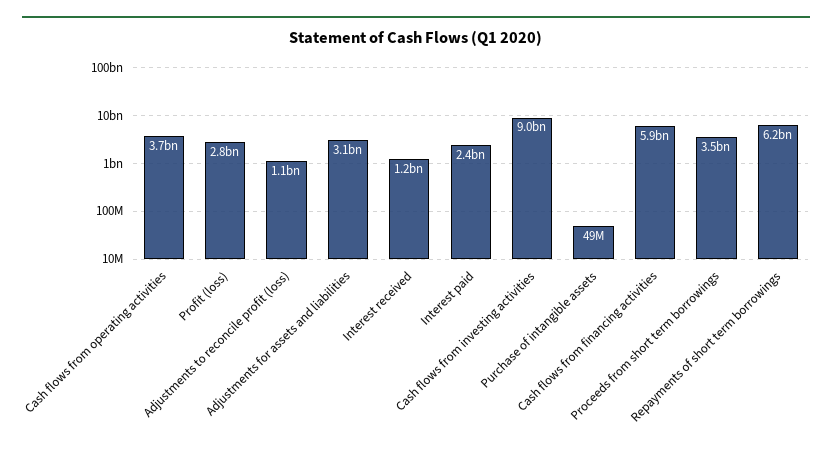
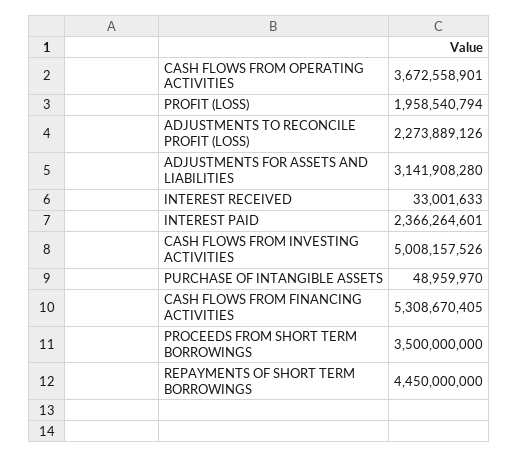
  {
    "Cash flows from operating activities": 3672558901,
-   "Profit (loss)": 2800000000,
+   "Profit (loss)": 1958540794,
-   "Adjustments to reconcile profit (loss)": 1100000000,
+   "Adjustments to reconcile profit (loss)": 2273889126,
    "Adjustments for assets and liabilities": 3141908280,
-   "Interest received": 1200000000,
+   "Interest received": 33001633,
    "Interest paid": 2366264601,
-   "Cash flows from investing activities": 9000000000,
+   "Cash flows from investing activities": 5008157526,
    "Purchase of intangible assets": 48959970,
-   "Cash flows from financing activities": 5900000000,
+   "Cash flows from financing activities": 5308670405,
    "Proceeds from short term borrowings": 3500000000,
-   "Repayments of short term borrowings": 6200000000
+   "Repayments of short term borrowings": 4450000000
  }

